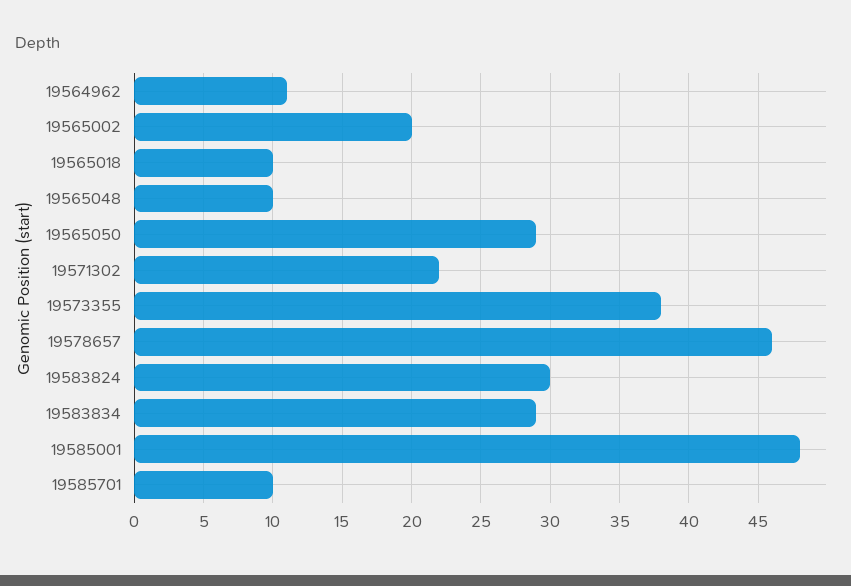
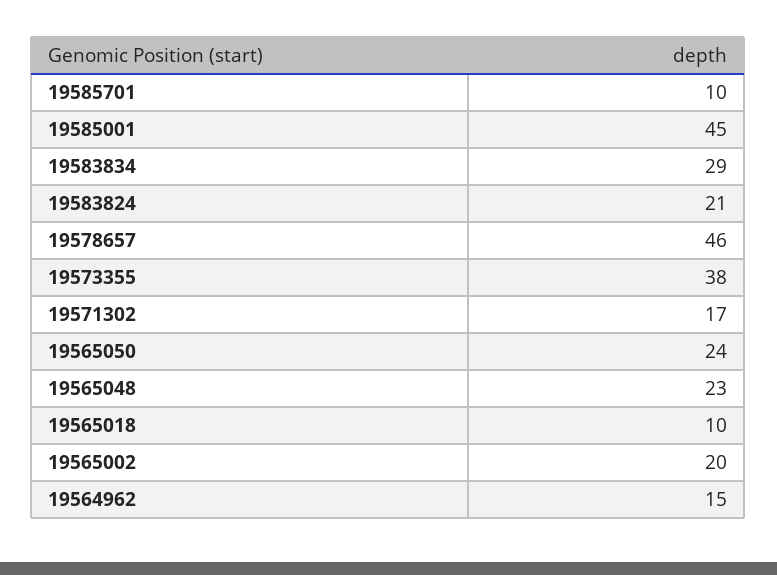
  {
-   "19564962": 11,
+   "19564962": 15,
    "19565002": 20,
    "19565018": 10,
-   "19565048": 10,
+   "19565048": 23,
-   "19565050": 29,
+   "19565050": 24,
-   "19571302": 22,
+   "19571302": 17,
    "19573355": 38,
    "19578657": 46,
-   "19583824": 30,
+   "19583824": 21,
    "19583834": 29,
-   "19585001": 48,
+   "19585001": 45,
    "19585701": 10
  }

